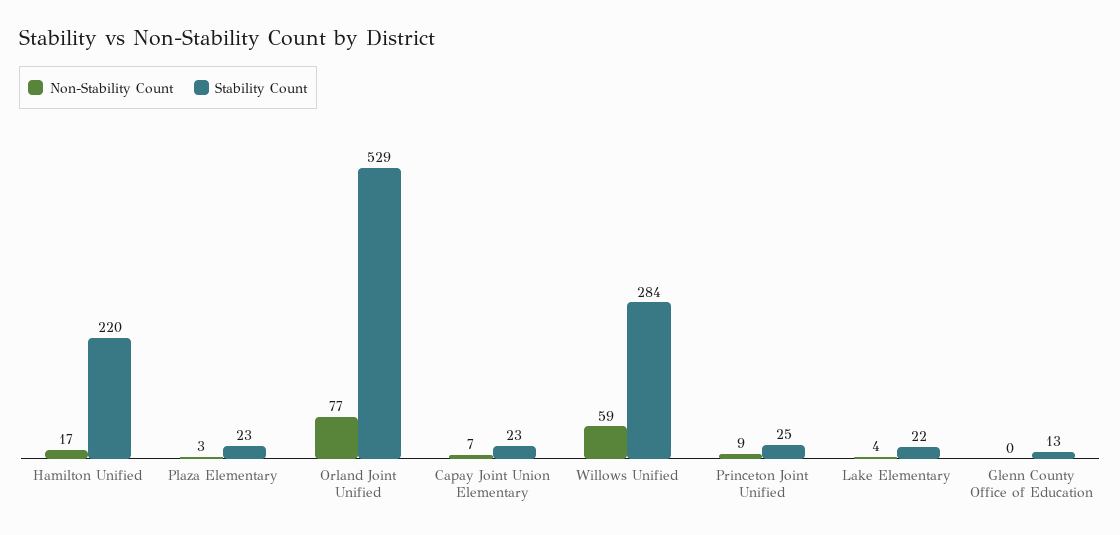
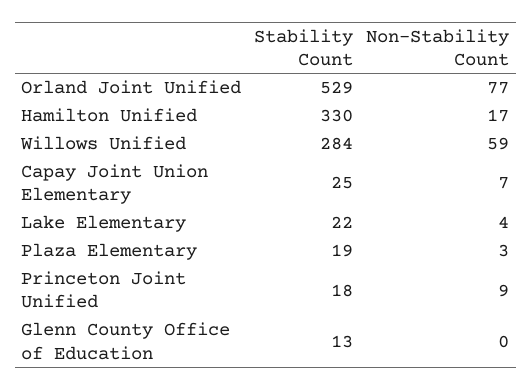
  {
    "Non-Stability Count": {
      "Hamilton Unified": 17,
      "Plaza Elementary": 3,
      "Orland Joint Unified": 77,
      "Capay Joint Union Elementary": 7,
      "Willows Unified": 59,
      "Princeton Joint Unified": 9,
      "Lake Elementary": 4,
      "Glenn County Office of Education": 0
    },
    "Stability Count": {
-     "Hamilton Unified": 220,
+     "Hamilton Unified": 330,
-     "Plaza Elementary": 23,
+     "Plaza Elementary": 19,
      "Orland Joint Unified": 529,
-     "Capay Joint Union Elementary": 23,
+     "Capay Joint Union Elementary": 25,
      "Willows Unified": 284,
-     "Princeton Joint Unified": 25,
+     "Princeton Joint Unified": 18,
      "Lake Elementary": 22,
      "Glenn County Office of Education": 13
    }
  }

